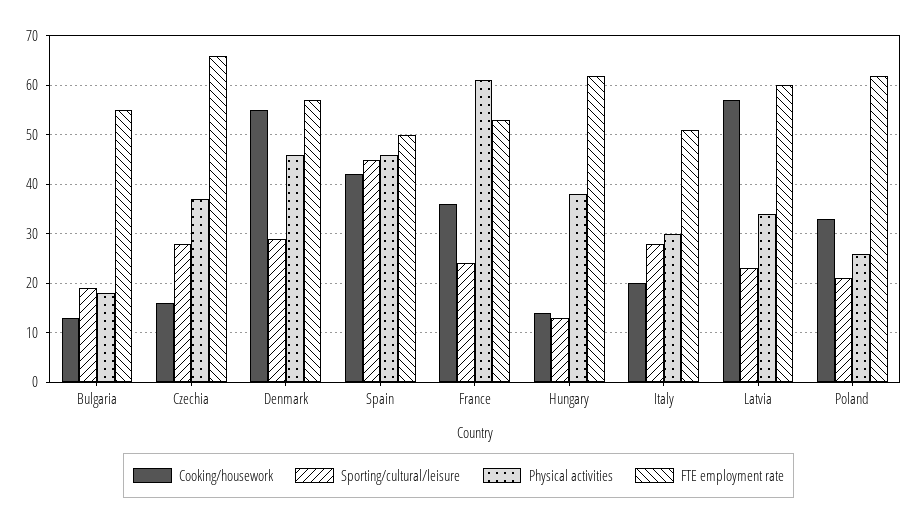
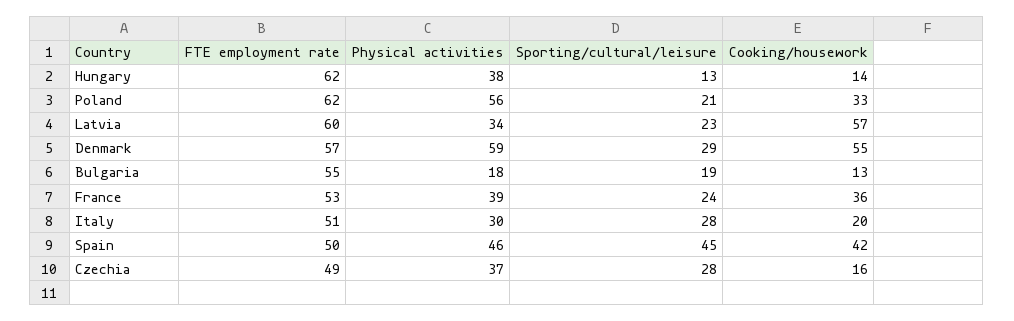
  {
    "Cooking/housework": {
      "Bulgaria": 13,
      "Czechia": 16,
      "Denmark": 55,
      "Spain": 42,
      "France": 36,
      "Hungary": 14,
      "Italy": 20,
      "Latvia": 57,
      "Poland": 33
    },
    "Sporting/cultural/leisure": {
      "Bulgaria": 19,
      "Czechia": 28,
      "Denmark": 29,
      "Spain": 45,
      "France": 24,
      "Hungary": 13,
      "Italy": 28,
      "Latvia": 23,
      "Poland": 21
    },
    "Physical activities": {
      "Bulgaria": 18,
      "Czechia": 37,
-     "Denmark": 45,
+     "Denmark": 59,
      "Spain": 46,
-     "France": 60,
+     "France": 39,
      "Hungary": 38,
      "Italy": 30,
      "Latvia": 34,
-     "Poland": 25
+     "Poland": 56
    },
    "FTE employment rate": {
      "Bulgaria": 55,
-     "Czechia": 65,
+     "Czechia": 49,
      "Denmark": 57,
      "Spain": 50,
      "France": 53,
      "Hungary": 62,
      "Italy": 51,
      "Latvia": 60,
      "Poland": 62
    }
  }

